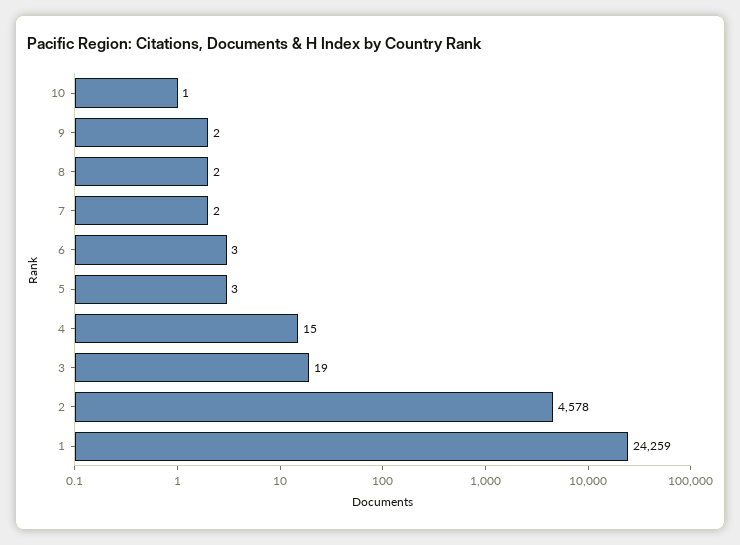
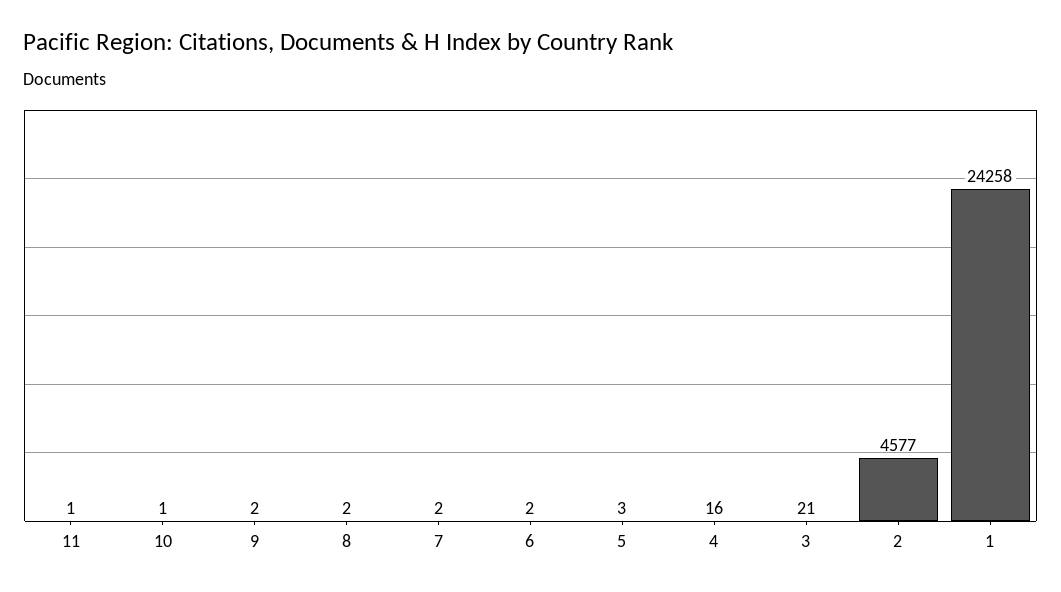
  {
    "10": 1,
    "9": 2,
    "8": 2,
    "7": 2,
-   "6": 3,
+   "6": 2,
    "5": 3,
-   "4": 15,
+   "4": 16,
-   "3": 19,
+   "3": 21,
-   "2": 4578,
+   "2": 4577,
-   "1": 24259
+   "1": 24258,
+   "11": 1
  }

